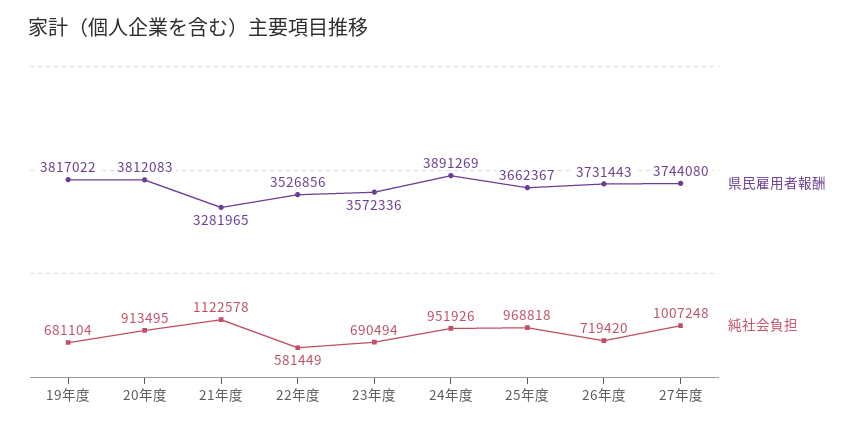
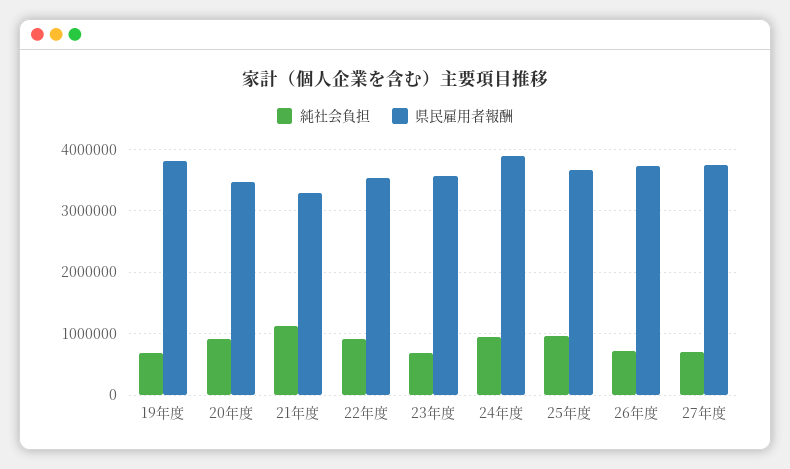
  {
    "県民雇用者報酬": {
      "19年度": 3817022,
-     "20年度": 3812083,
+     "20年度": 3500000,
      "21年度": 3281965,
      "22年度": 3526856,
      "23年度": 3572336,
      "24年度": 3891269,
      "25年度": 3662367,
      "26年度": 3731443,
      "27年度": 3744080
    },
    "純社会負担": {
      "19年度": 681104,
      "20年度": 913495,
      "21年度": 1122578,
-     "22年度": 581449,
+     "22年度": 900000,
      "23年度": 690494,
      "24年度": 951926,
      "25年度": 968818,
      "26年度": 719420,
-     "27年度": 1007248
+     "27年度": 700000
    }
  }

